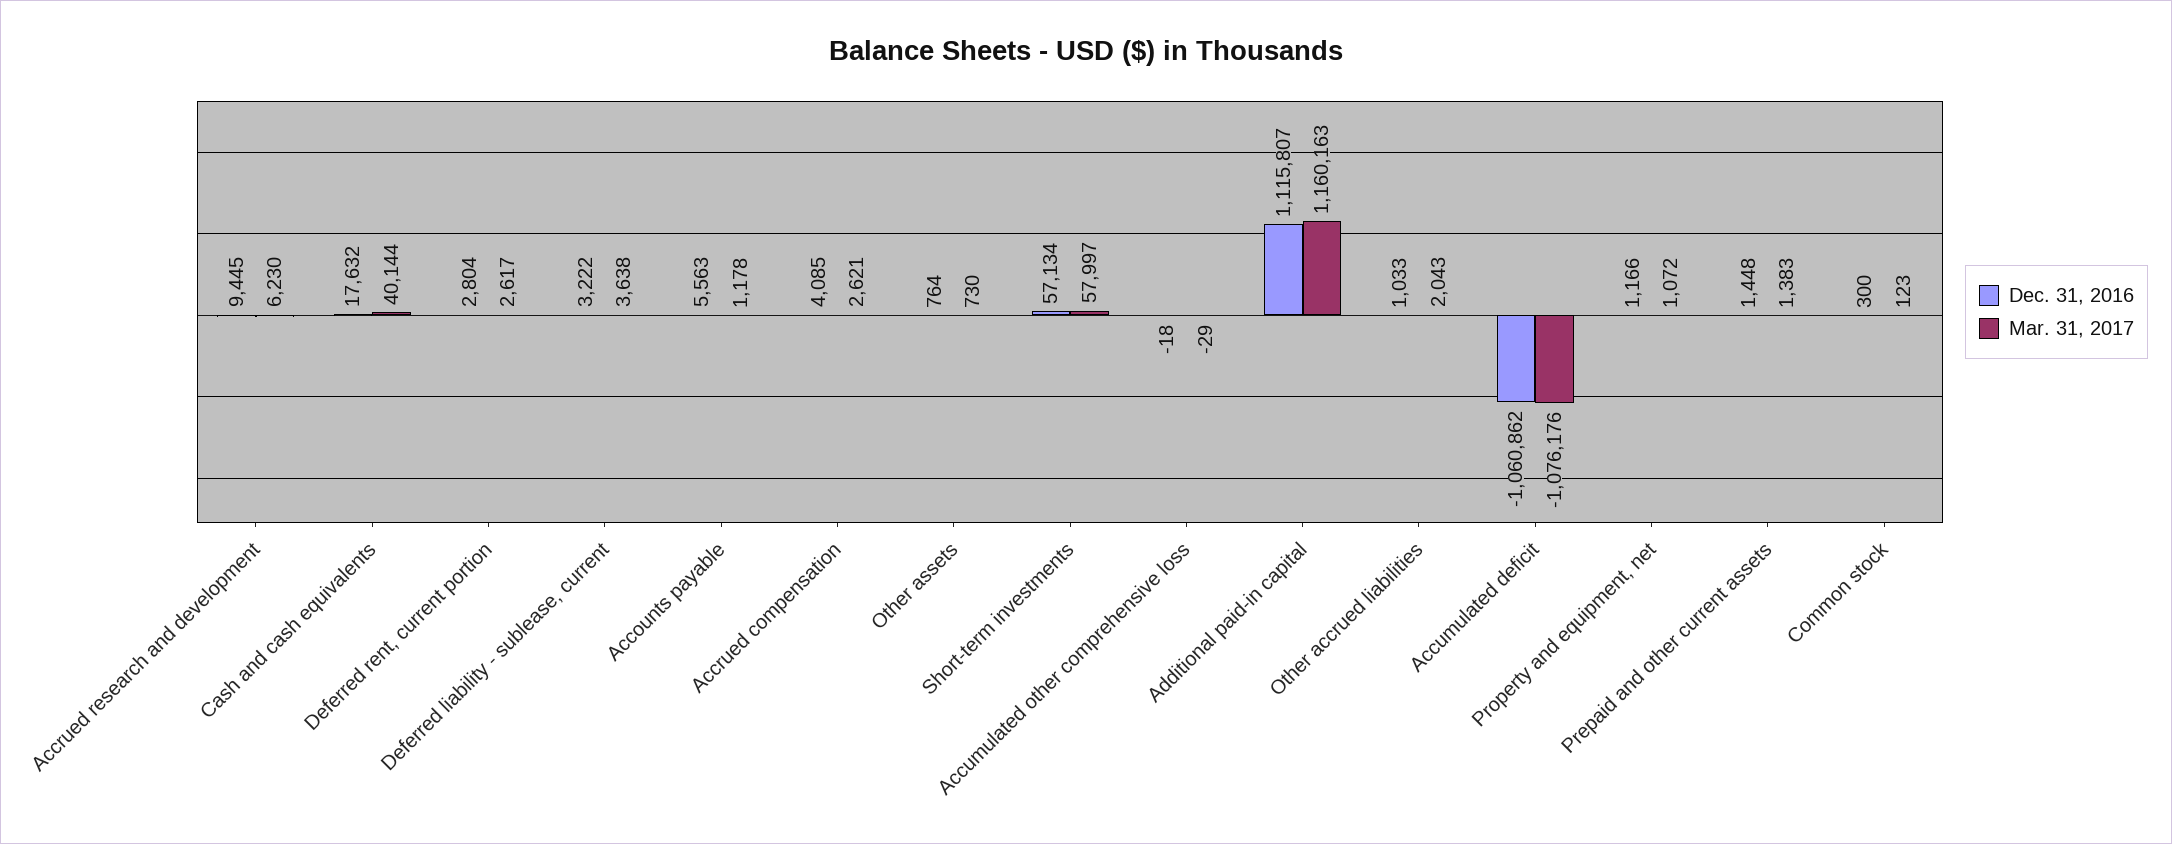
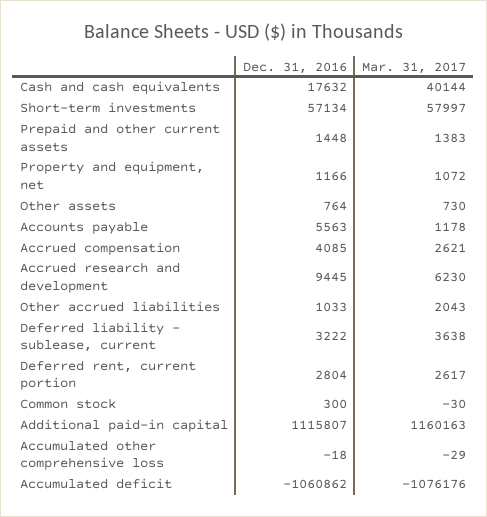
  {
    "Dec. 31, 2016": {
      "Accrued research and development": 9445,
      "Cash and cash equivalents": 17632,
      "Deferred rent, current portion": 2804,
      "Deferred liability - sublease, current": 3222,
      "Accounts payable": 5563,
      "Accrued compensation": 4085,
      "Other assets": 764,
      "Short-term investments": 57134,
      "Accumulated other comprehensive loss": -18,
      "Additional paid-in capital": 1115807,
      "Other accrued liabilities": 1033,
      "Accumulated deficit": -1060862,
      "Property and equipment, net": 1166,
      "Prepaid and other current assets": 1448,
      "Common stock": 300
    },
    "Mar. 31, 2017": {
      "Accrued research and development": 6230,
      "Cash and cash equivalents": 40144,
      "Deferred rent, current portion": 2617,
      "Deferred liability - sublease, current": 3638,
      "Accounts payable": 1178,
      "Accrued compensation": 2621,
      "Other assets": 730,
      "Short-term investments": 57997,
      "Accumulated other comprehensive loss": -29,
      "Additional paid-in capital": 1160163,
      "Other accrued liabilities": 2043,
      "Accumulated deficit": -1076176,
      "Property and equipment, net": 1072,
      "Prepaid and other current assets": 1383,
-     "Common stock": 123
+     "Common stock": -30
    }
  }

